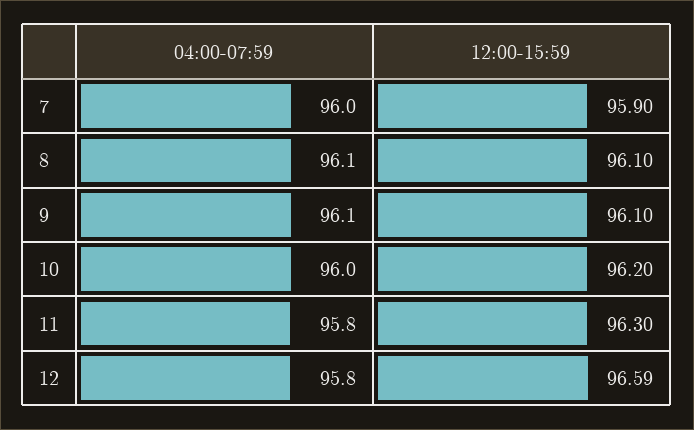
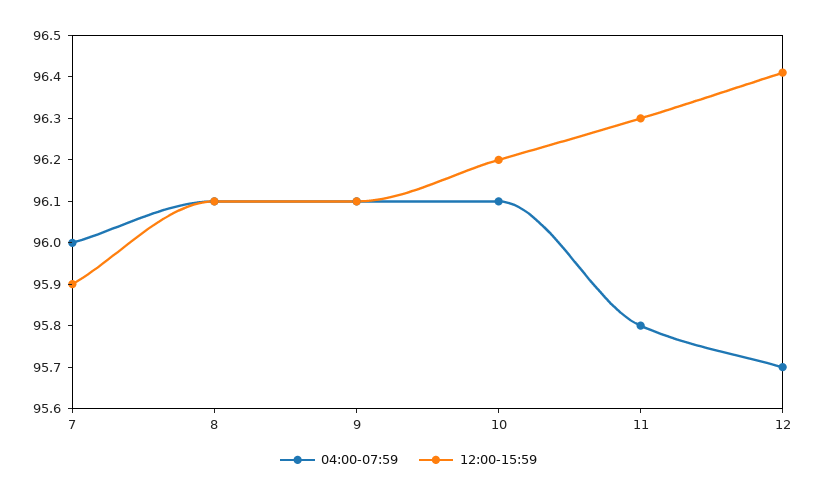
  {
    "04:00-07:59": {
      "7": 96,
      "8": 96.1,
      "9": 96.1,
-     "10": 96,
+     "10": 96.1,
      "11": 95.8,
-     "12": 95.8
+     "12": 95.7
    },
    "12:00-15:59": {
      "7": 95.9,
      "8": 96.1,
      "9": 96.1,
      "10": 96.2,
      "11": 96.3,
-     "12": 96.59
+     "12": 96.4
    }
  }

